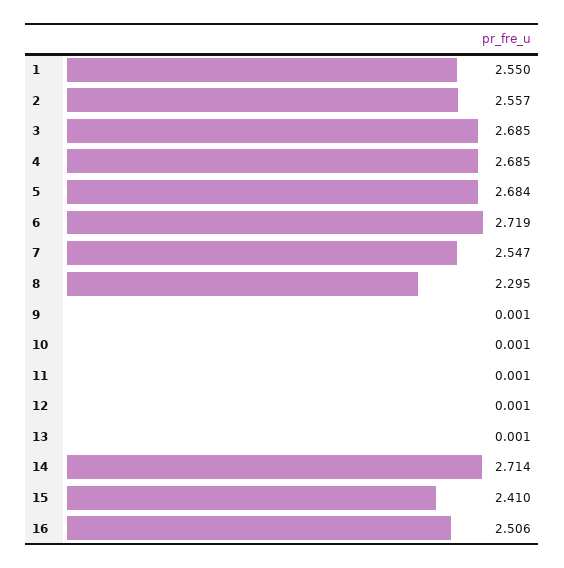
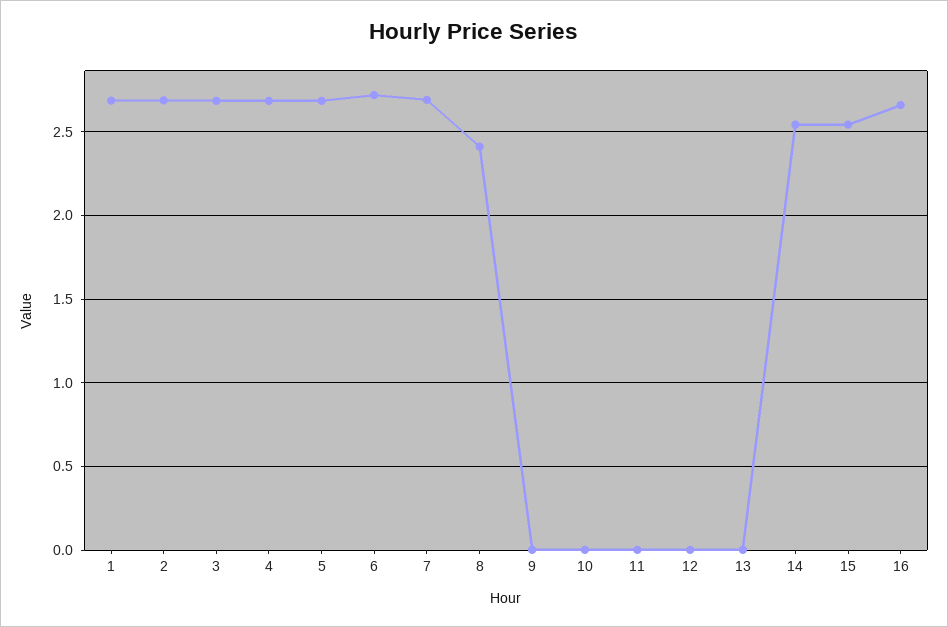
  {
-   "1": 2.55,
+   "1": 2.7,
-   "2": 2.557,
+   "2": 2.7,
    "3": 2.685,
    "4": 2.685,
    "5": 2.684,
    "6": 2.719,
-   "7": 2.547,
+   "7": 2.7,
-   "8": 2.295,
+   "8": 2.4,
    "9": 0.001,
    "10": 0.001,
    "11": 0.001,
    "12": 0.001,
    "13": 0.001,
-   "14": 2.714,
+   "14": 2.55,
-   "15": 2.41,
+   "15": 2.55,
-   "16": 2.506
+   "16": 2.65
  }

